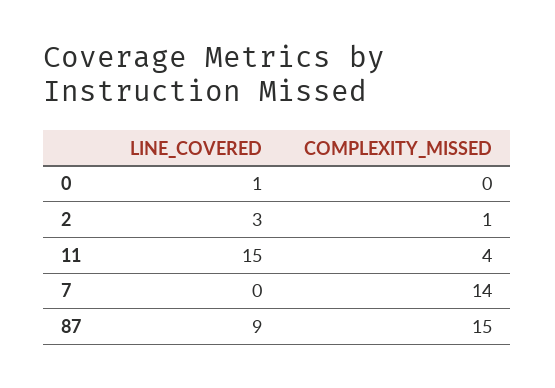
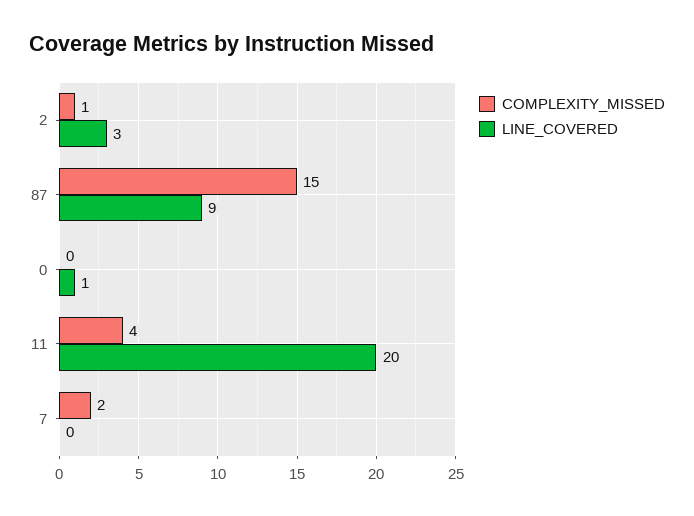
  {
    "LINE_COVERED": {
      "0": 1,
      "2": 3,
-     "11": 15,
+     "11": 20,
      "7": 0,
      "87": 9
    },
    "COMPLEXITY_MISSED": {
      "0": 0,
      "2": 1,
      "11": 4,
-     "7": 14,
+     "7": 2,
      "87": 15
    }
  }

